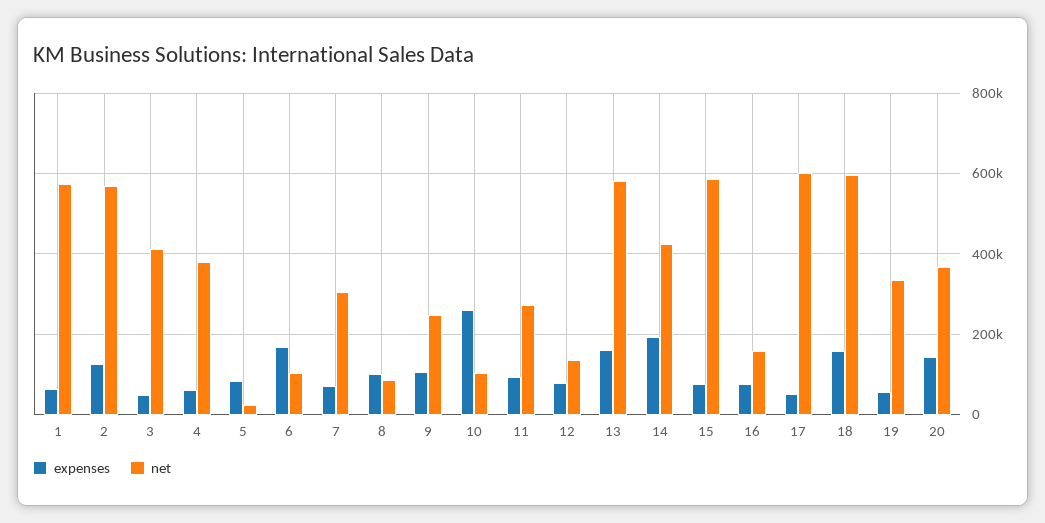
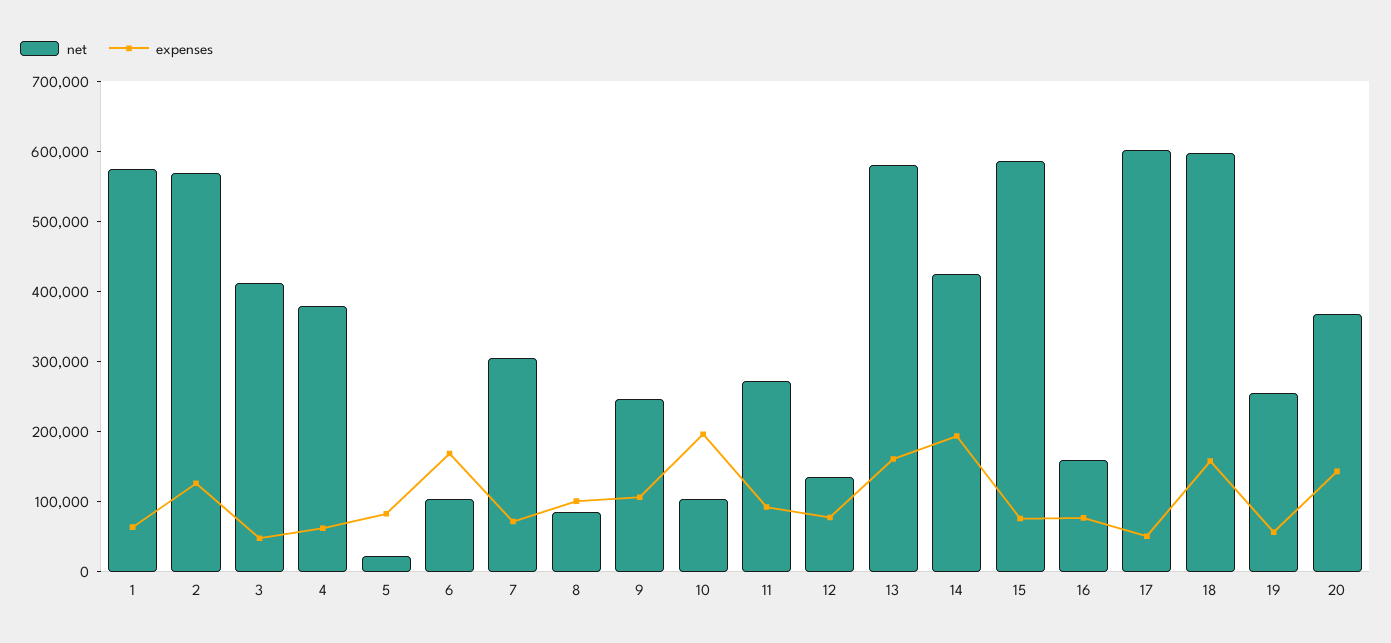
  {
    "expenses": {
      "1": 60000,
      "2": 120000,
      "3": 40000,
      "4": 60000,
      "5": 80000,
      "6": 160000,
      "7": 80000,
      "8": 100000,
      "9": 100000,
-     "10": 260000,
+     "10": 200000,
      "11": 100000,
      "12": 80000,
      "13": 160000,
      "14": 200000,
      "15": 80000,
      "16": 80000,
      "17": 60000,
      "18": 160000,
      "19": 60000,
      "20": 140000
    },
    "net": {
      "1": 580000,
      "2": 560000,
      "3": 420000,
      "4": 380000,
      "5": 20000,
      "6": 100000,
      "7": 300000,
      "8": 80000,
      "9": 240000,
      "10": 100000,
      "11": 280000,
      "12": 140000,
      "13": 580000,
      "14": 420000,
      "15": 580000,
      "16": 160000,
      "17": 600000,
      "18": 600000,
-     "19": 340000,
+     "19": 260000,
      "20": 360000
    }
  }

